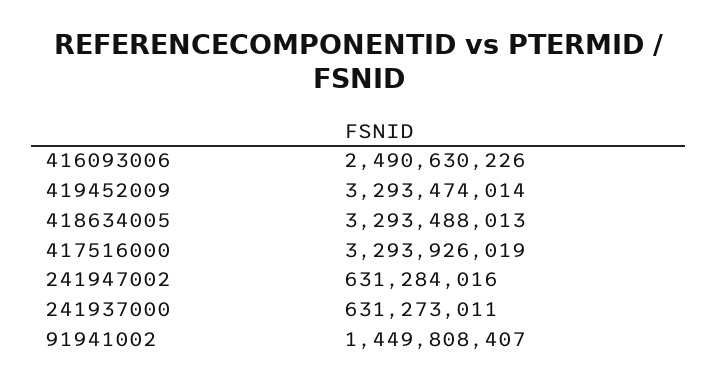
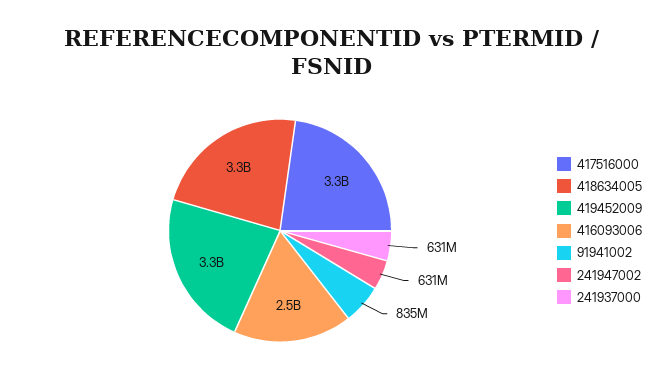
  {
    "416093006": 2490630226,
    "419452009": 3293474014,
    "418634005": 3293488013,
    "417516000": 3293926019,
    "241947002": 631284016,
    "241937000": 631273011,
-   "91941002": 1449808407
+   "91941002": 835000000
  }

